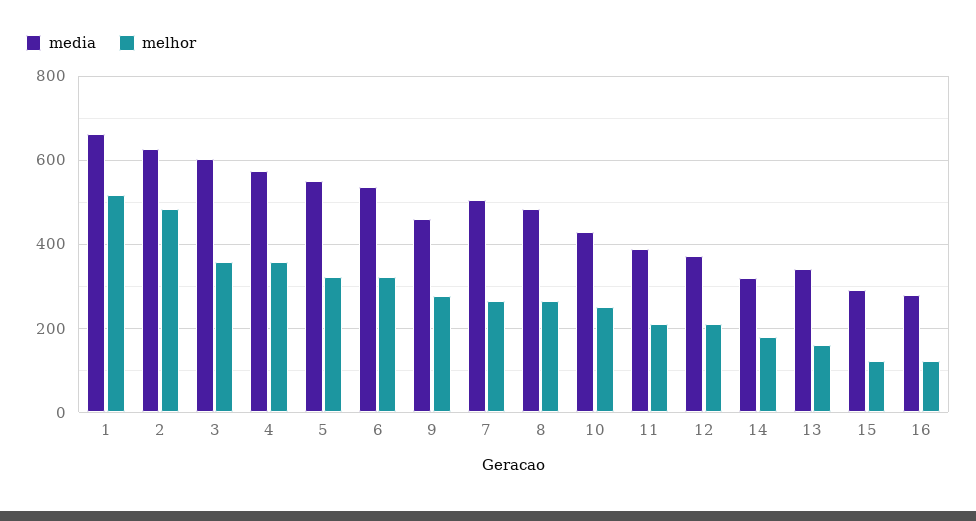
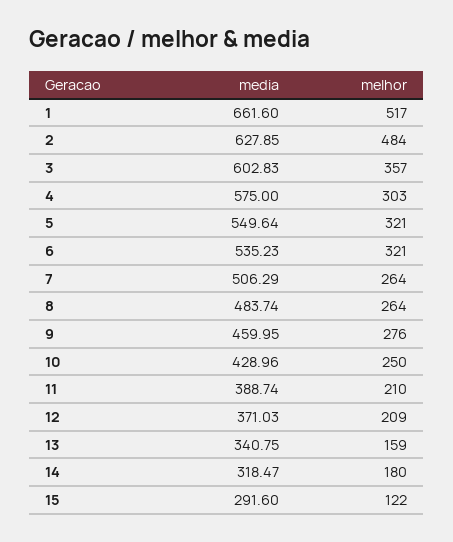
  {
    "media": {
      "1": 661.6,
      "2": 627.85,
      "3": 602.83,
      "4": 575,
      "5": 549.64,
      "6": 535.23,
      "9": 459.95,
      "7": 506.29,
      "8": 483.74,
      "10": 428.96,
      "11": 388.74,
      "12": 371.03,
      "14": 318.47,
      "13": 340.75,
-     "15": 291.6,
+     "15": 291.6
-     "16": 280
    },
    "melhor": {
      "1": 517,
      "2": 484,
      "3": 357,
-     "4": 360,
+     "4": 303,
      "5": 321,
      "6": 321,
      "9": 276,
      "7": 264,
      "8": 264,
      "10": 250,
      "11": 210,
      "12": 209,
      "14": 180,
      "13": 159,
-     "15": 122,
+     "15": 122
-     "16": 120
    }
  }

